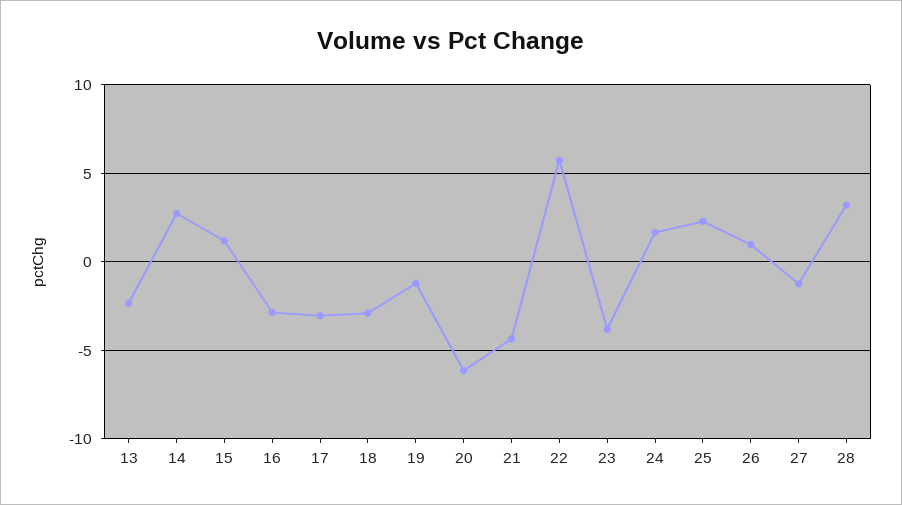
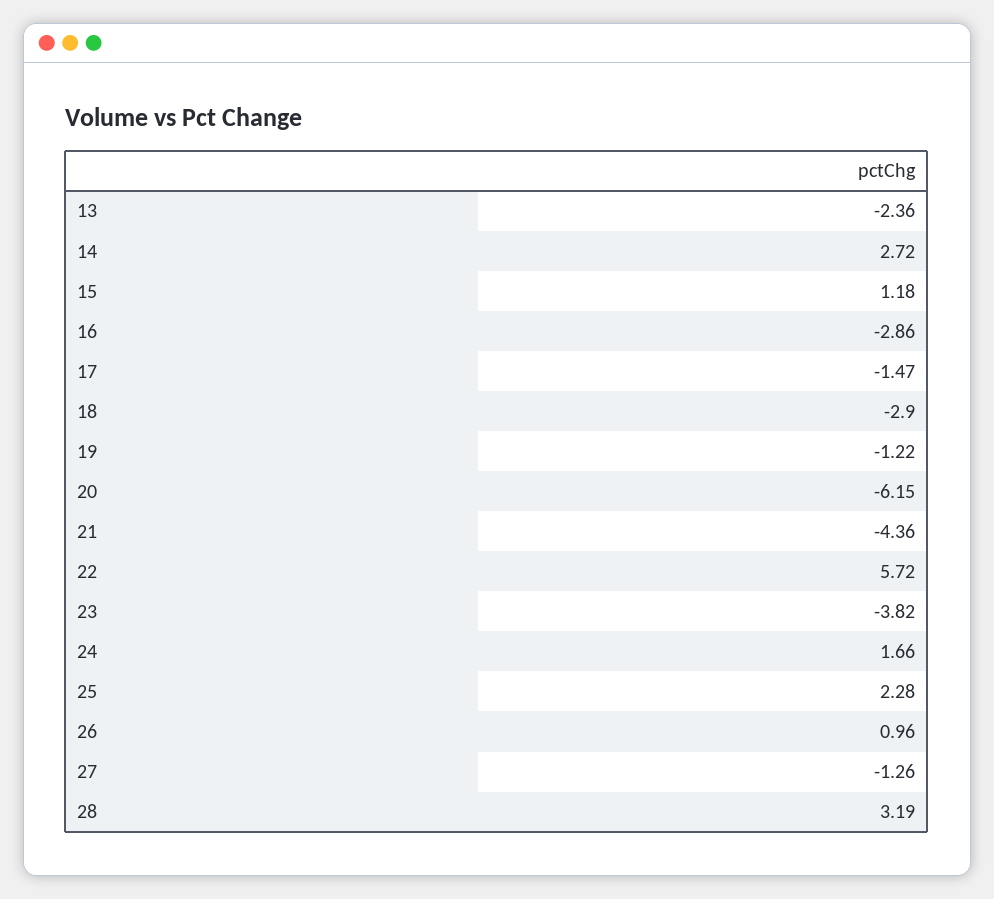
  {
    "13": -2.36,
    "14": 2.72,
    "15": 1.18,
    "16": -2.86,
-   "17": -3,
+   "17": -1.47,
    "18": -2.9,
    "19": -1.22,
    "20": -6.15,
    "21": -4.36,
    "22": 5.72,
    "23": -3.82,
    "24": 1.66,
    "25": 2.28,
    "26": 0.96,
    "27": -1.26,
    "28": 3.19
  }

